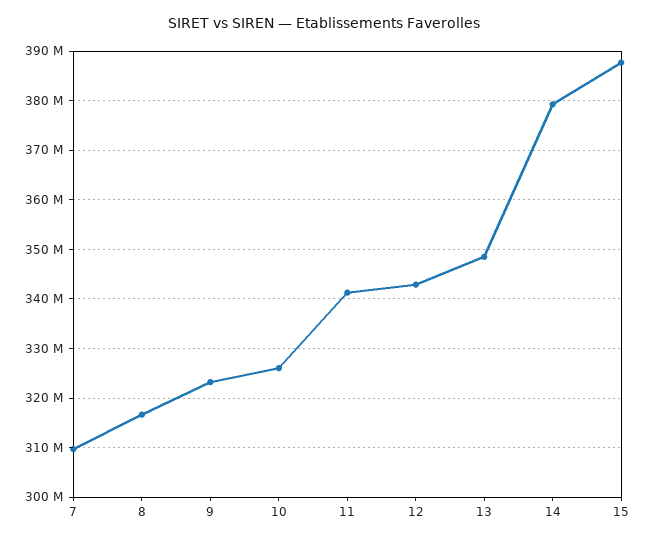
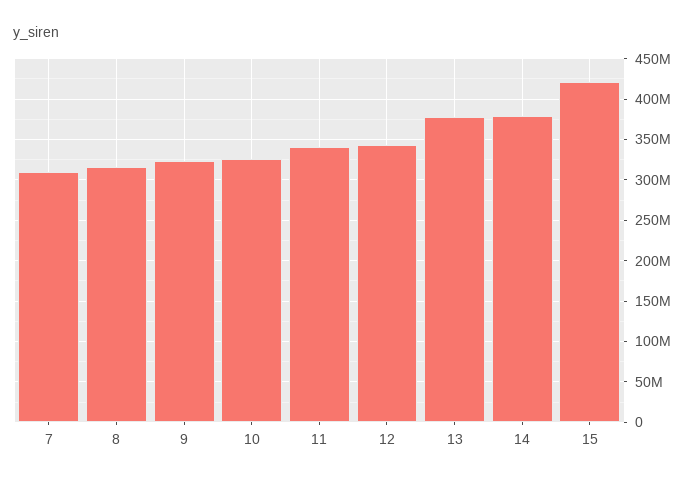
  {
    "7": 310000000,
    "8": 316000000,
    "9": 324000000,
    "10": 326000000,
    "11": 342000000,
    "12": 342000000,
-   "13": 348000000,
+   "13": 380000000,
    "14": 380000000,
-   "15": 388000000
+   "15": 420000000
  }

